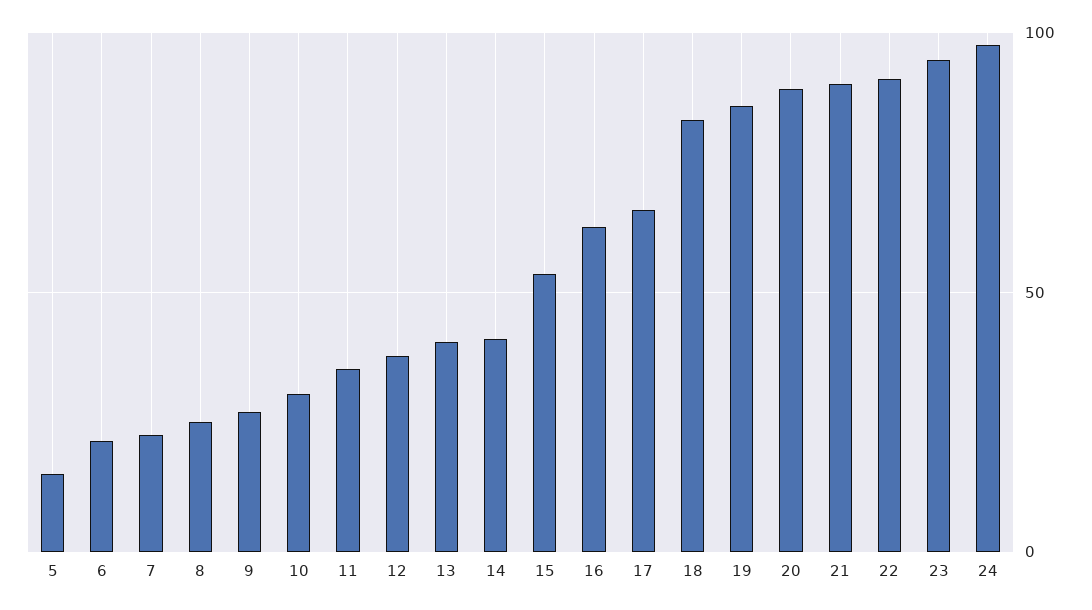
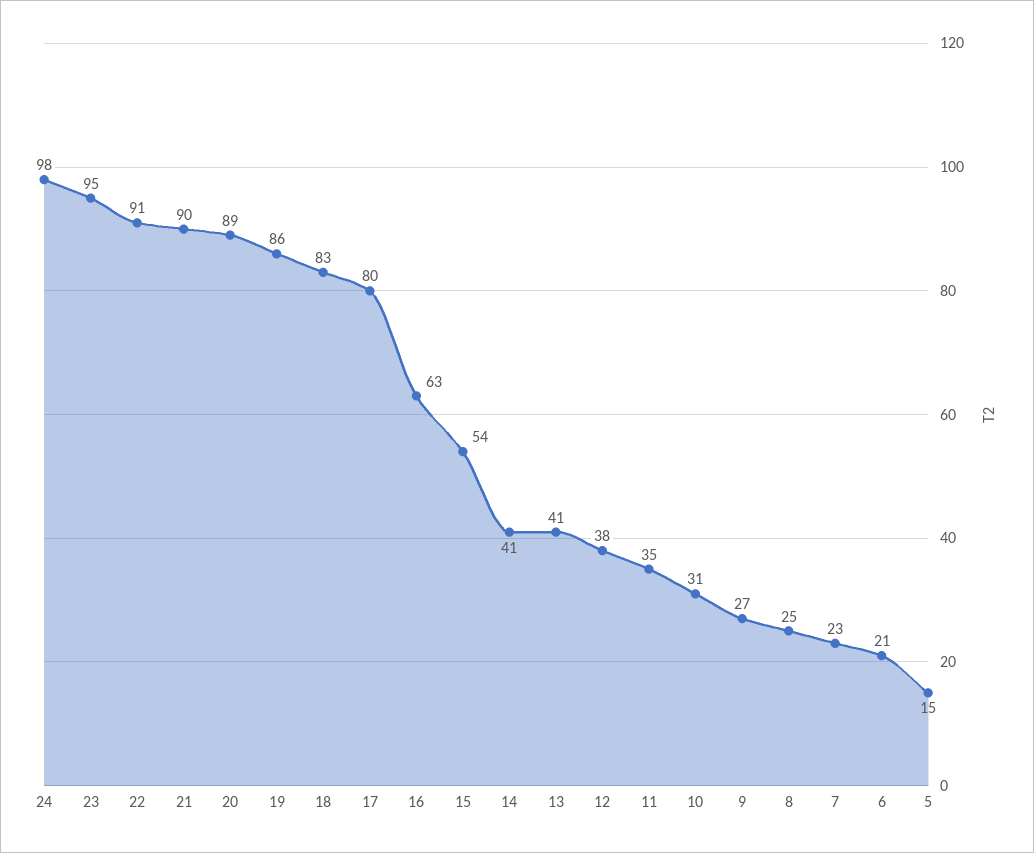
  {
    "5": 15,
    "6": 21,
    "7": 23,
    "8": 25,
    "9": 27,
    "10": 31,
    "11": 35,
    "12": 38,
    "13": 41,
    "14": 41,
    "15": 54,
    "16": 63,
-   "17": 65,
+   "17": 80,
    "18": 83,
    "19": 86,
    "20": 89,
    "21": 90,
    "22": 91,
    "23": 95,
    "24": 98
  }

